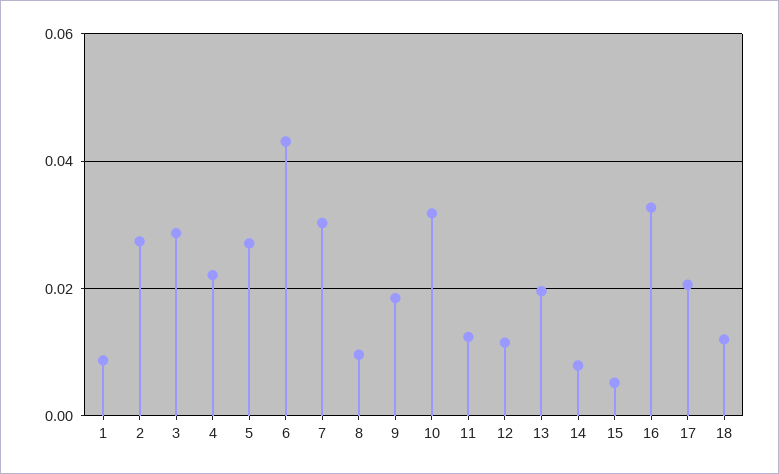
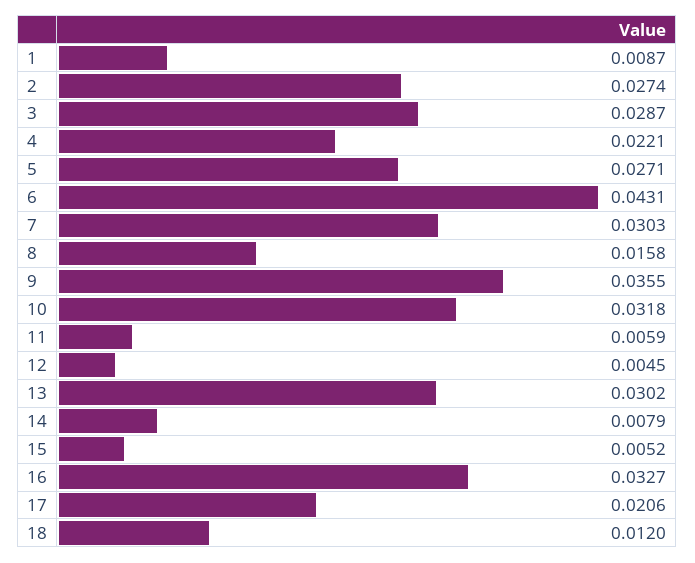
  {
    "1": 0.0087,
    "2": 0.0274,
    "3": 0.0287,
    "4": 0.0221,
    "5": 0.0271,
    "6": 0.0431,
    "7": 0.0303,
-   "8": 0.01,
+   "8": 0.0158,
-   "9": 0.018,
+   "9": 0.0355,
    "10": 0.0318,
-   "11": 0.012,
+   "11": 0.0059,
-   "12": 0.012,
+   "12": 0.0045,
-   "13": 0.02,
+   "13": 0.0302,
    "14": 0.0079,
    "15": 0.0052,
    "16": 0.0327,
    "17": 0.0206,
    "18": 0.012
  }

